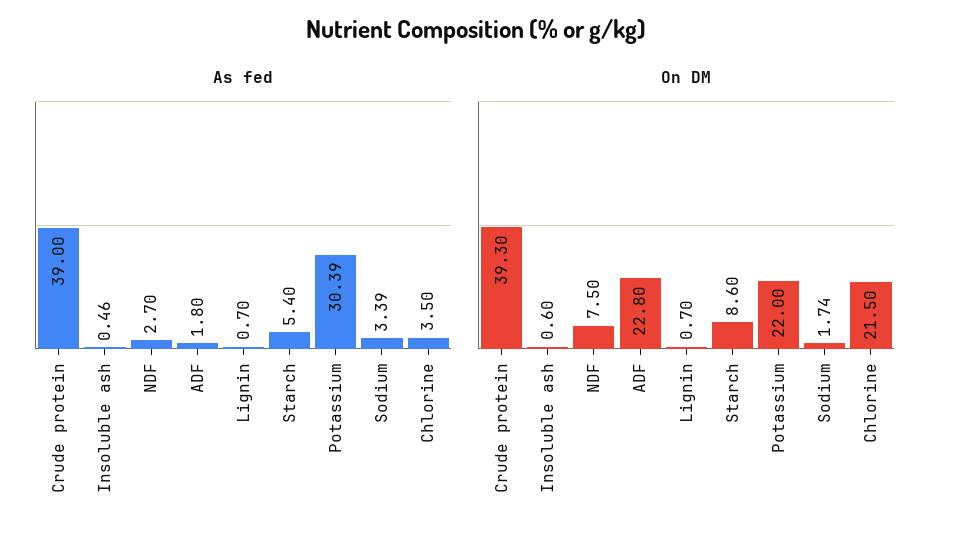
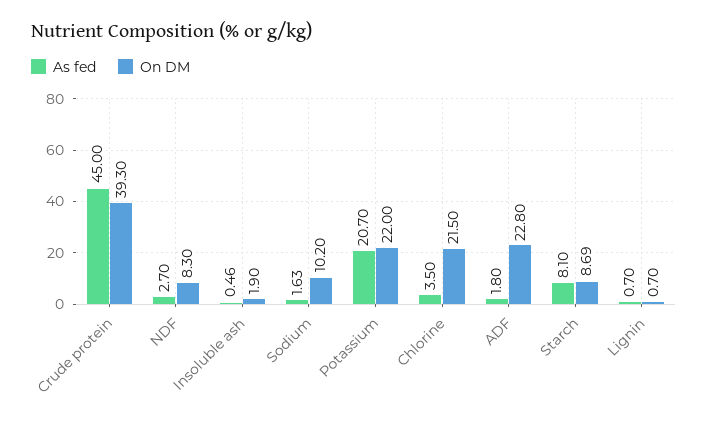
  {
    "As fed": {
-     "Crude protein": 39,
+     "Crude protein": 45,
      "Insoluble ash": 0.46,
      "NDF": 2.7,
      "ADF": 1.8,
      "Lignin": 0.7,
-     "Starch": 5.4,
+     "Starch": 8.1,
-     "Potassium": 30.39,
+     "Potassium": 20.7,
-     "Sodium": 3.39,
+     "Sodium": 1.63,
      "Chlorine": 3.5
    },
    "On DM": {
      "Crude protein": 39.3,
-     "Insoluble ash": 0.6,
+     "Insoluble ash": 1.9,
-     "NDF": 7.5,
+     "NDF": 8.3,
      "ADF": 22.8,
      "Lignin": 0.7,
-     "Starch": 8.6,
+     "Starch": 8.69,
      "Potassium": 22,
-     "Sodium": 1.74,
+     "Sodium": 10.2,
      "Chlorine": 21.5
    }
  }

